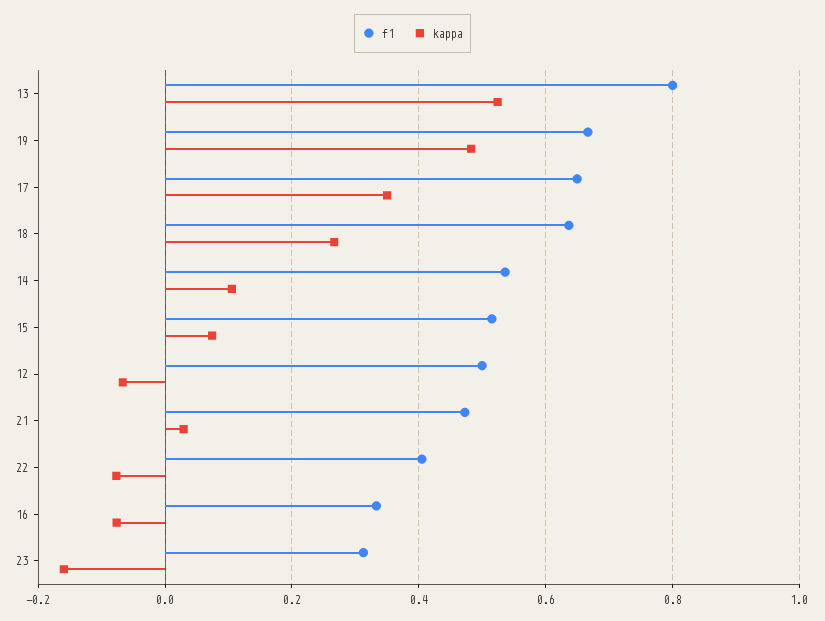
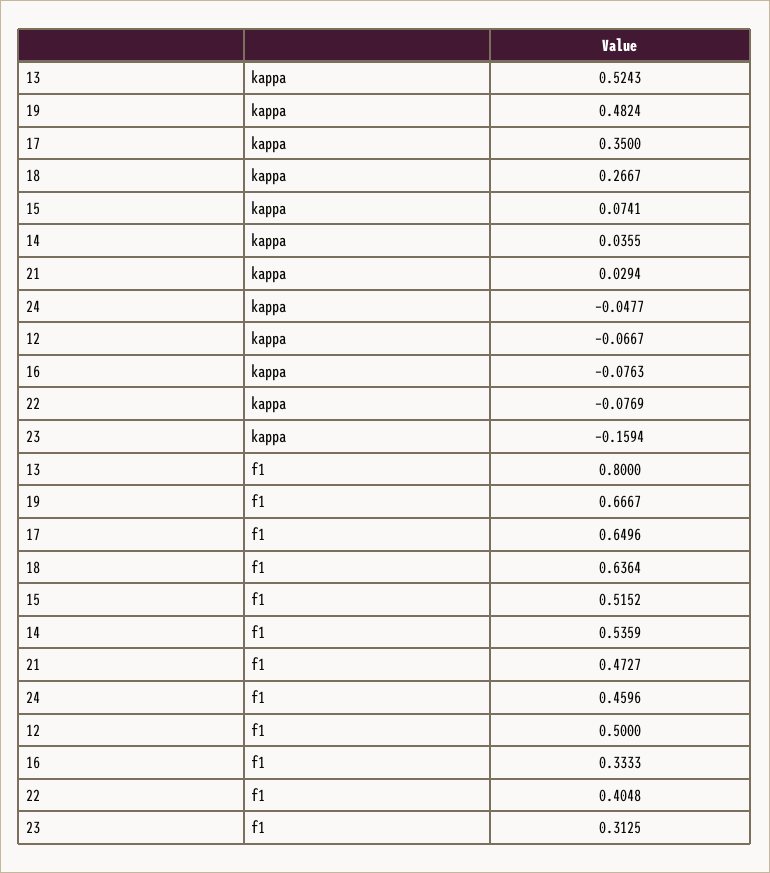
  {
    "f1": {
      "13": 0.8,
      "19": 0.6667,
      "17": 0.6496,
      "18": 0.6364,
      "14": 0.5359,
      "15": 0.5152,
      "12": 0.5,
      "21": 0.4727,
      "22": 0.4048,
      "16": 0.3333,
-     "23": 0.3125
+     "23": 0.3125,
+     "24": 0.4596
    },
    "kappa": {
      "13": 0.5243,
      "19": 0.4824,
      "17": 0.35,
      "18": 0.2667,
-     "14": 0.1,
+     "14": 0.0355,
      "15": 0.0741,
      "12": -0.0667,
      "21": 0.0294,
      "22": -0.0769,
      "16": -0.0763,
-     "23": -0.1594
+     "23": -0.1594,
+     "24": -0.0477
    }
  }

